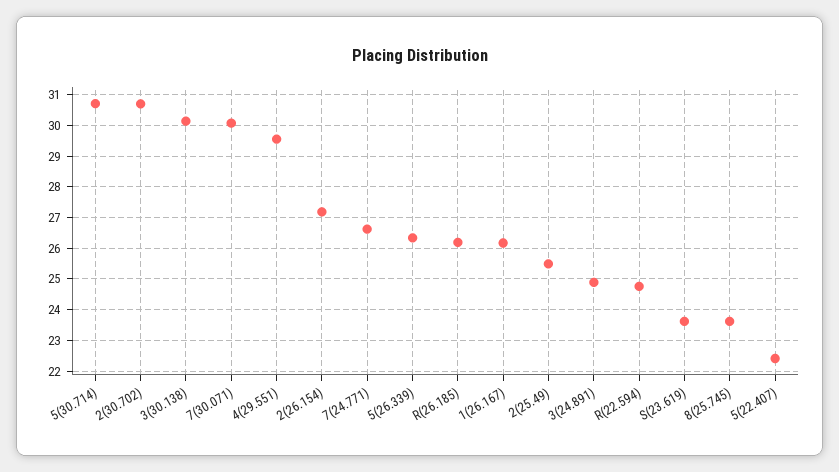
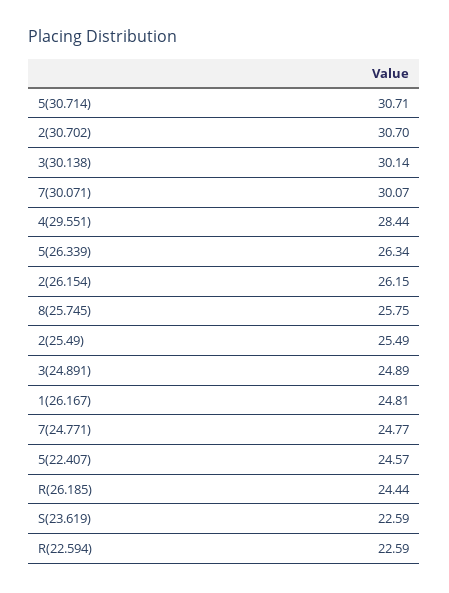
  {
    "5(30.714)": 30.71,
    "2(30.702)": 30.7,
    "3(30.138)": 30.14,
    "7(30.071)": 30.07,
-   "4(29.551)": 29.6,
+   "4(29.551)": 28.44,
-   "2(26.154)": 27.2,
+   "2(26.154)": 26.15,
-   "7(24.771)": 26.6,
+   "7(24.771)": 24.77,
    "5(26.339)": 26.34,
-   "R(26.185)": 26.2,
+   "R(26.185)": 24.44,
-   "1(26.167)": 26.2,
+   "1(26.167)": 24.81,
    "2(25.49)": 25.49,
    "3(24.891)": 24.89,
-   "R(22.594)": 24.8,
+   "R(22.594)": 22.59,
-   "S(23.619)": 23.6,
+   "S(23.619)": 22.59,
-   "8(25.745)": 23.6,
+   "8(25.745)": 25.75,
-   "5(22.407)": 22.4
+   "5(22.407)": 24.57
  }

